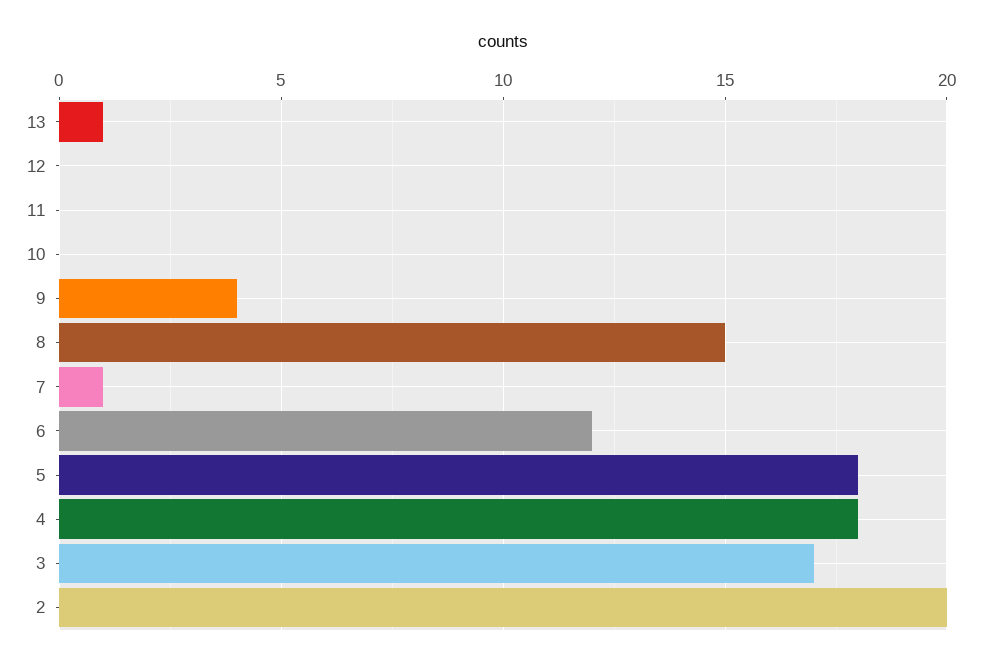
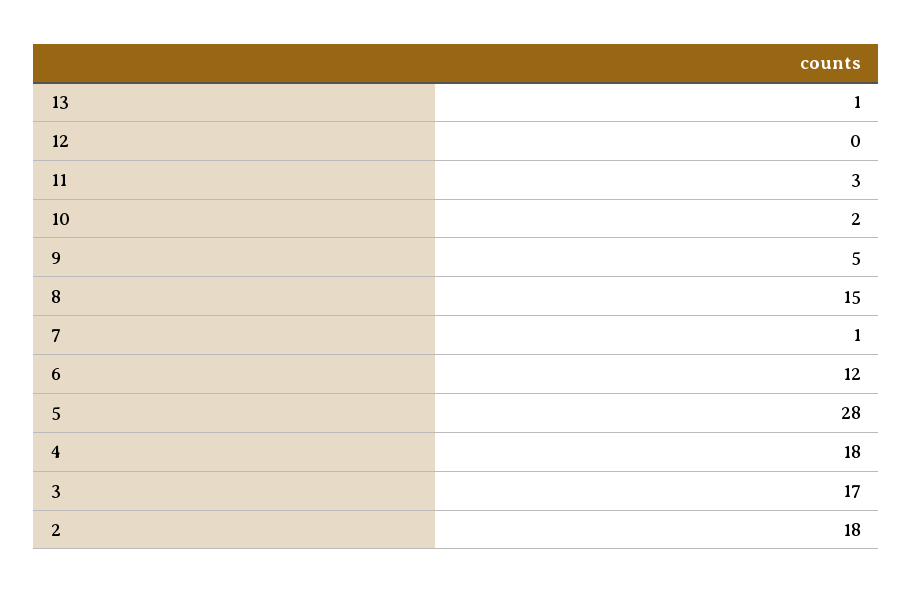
  {
    "13": 1,
    "12": 0,
-   "11": 0,
+   "11": 3,
-   "10": 0,
+   "10": 2,
-   "9": 4,
+   "9": 5,
    "8": 15,
    "7": 1,
    "6": 12,
-   "5": 18,
+   "5": 28,
    "4": 18,
    "3": 17,
-   "2": 20
+   "2": 18
  }

